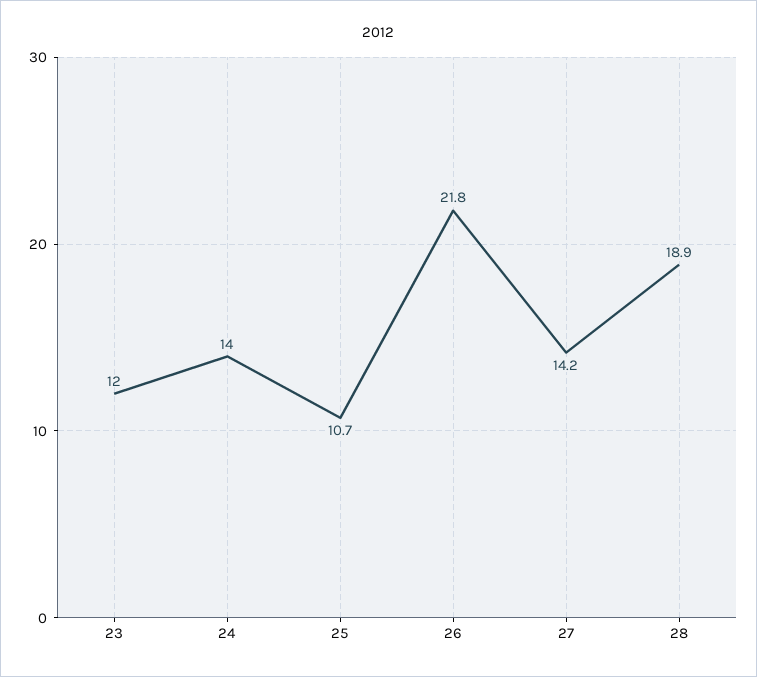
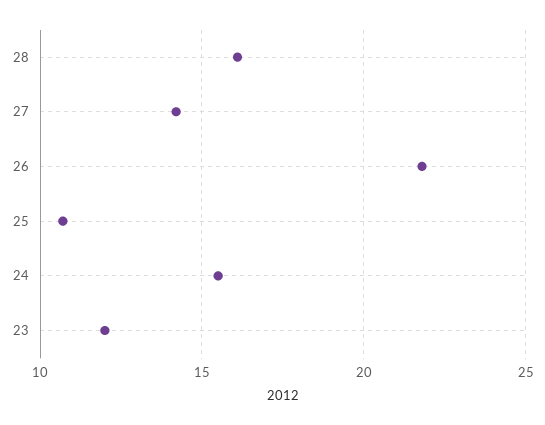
  {
    "23": 12,
-   "24": 14,
+   "24": 15.5,
    "25": 10.7,
    "26": 21.8,
    "27": 14.2,
-   "28": 18.9
+   "28": 16
  }

